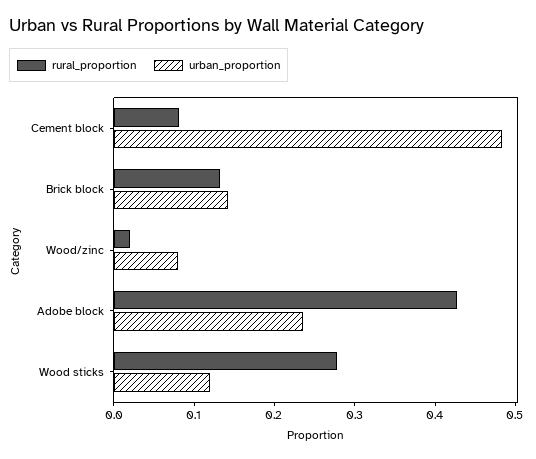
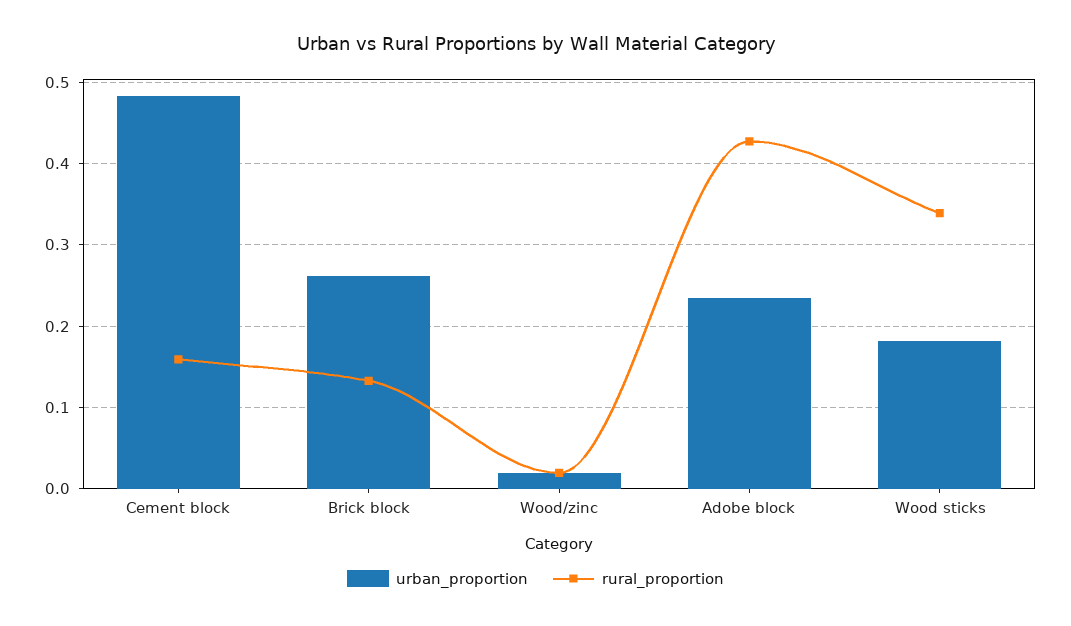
  {
    "rural_proportion": {
-     "Cement block": 0.08,
+     "Cement block": 0.16,
      "Brick block": 0.13,
      "Wood/zinc": 0.02,
      "Adobe block": 0.43,
-     "Wood sticks": 0.28
+     "Wood sticks": 0.34
    },
    "urban_proportion": {
      "Cement block": 0.48,
-     "Brick block": 0.14,
+     "Brick block": 0.26,
-     "Wood/zinc": 0.08,
+     "Wood/zinc": 0.02,
      "Adobe block": 0.24,
-     "Wood sticks": 0.12
+     "Wood sticks": 0.18
    }
  }

